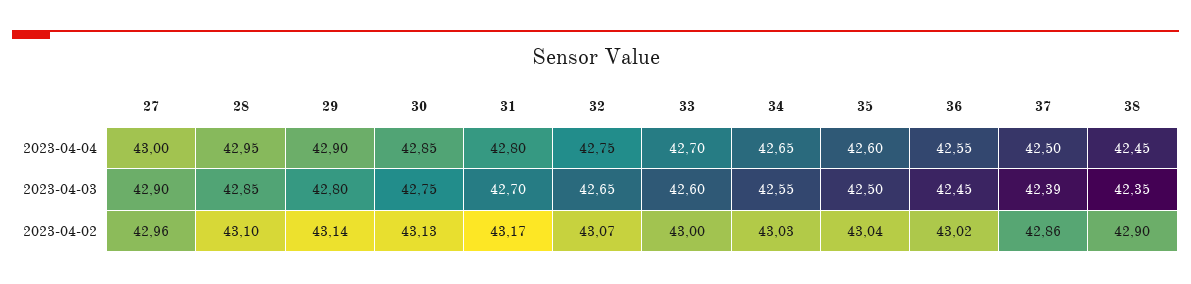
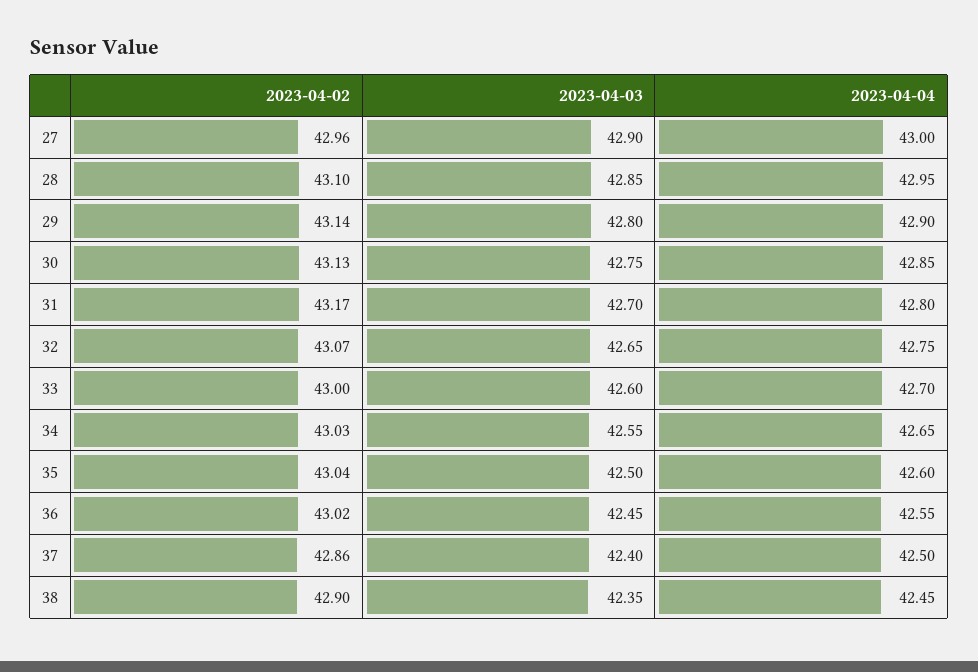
  {
    "27": {
      "2023-04-04": 43,
      "2023-04-03": 42.9,
      "2023-04-02": 42.96
    },
    "28": {
      "2023-04-04": 42.95,
      "2023-04-03": 42.85,
      "2023-04-02": 43.1
    },
    "29": {
      "2023-04-04": 42.9,
      "2023-04-03": 42.8,
      "2023-04-02": 43.14
    },
    "30": {
      "2023-04-04": 42.85,
      "2023-04-03": 42.75,
      "2023-04-02": 43.13
    },
    "31": {
      "2023-04-04": 42.8,
      "2023-04-03": 42.7,
      "2023-04-02": 43.17
    },
    "32": {
      "2023-04-04": 42.75,
      "2023-04-03": 42.65,
      "2023-04-02": 43.07
    },
    "33": {
      "2023-04-04": 42.7,
      "2023-04-03": 42.6,
      "2023-04-02": 43
    },
    "34": {
      "2023-04-04": 42.65,
      "2023-04-03": 42.55,
      "2023-04-02": 43.03
    },
    "35": {
      "2023-04-04": 42.6,
      "2023-04-03": 42.5,
      "2023-04-02": 43.04
    },
    "36": {
      "2023-04-04": 42.55,
      "2023-04-03": 42.45,
      "2023-04-02": 43.02
    },
    "37": {
      "2023-04-04": 42.5,
-     "2023-04-03": 42.39,
+     "2023-04-03": 42.4,
      "2023-04-02": 42.86
    },
    "38": {
      "2023-04-04": 42.45,
      "2023-04-03": 42.35,
      "2023-04-02": 42.9
    }
  }

